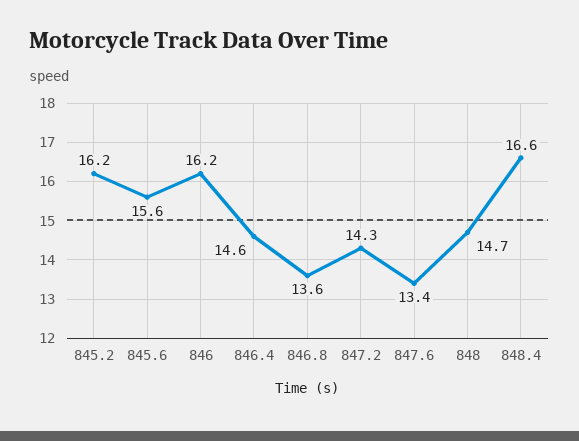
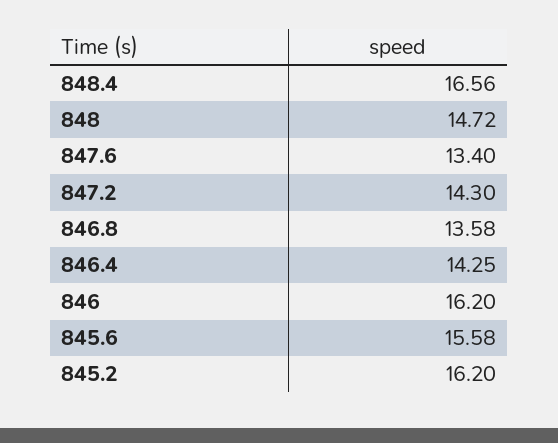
  {
    "845.2": 16.2,
    "845.6": 15.58,
    "846": 16.2,
-   "846.4": 14.6,
+   "846.4": 14.25,
    "846.8": 13.58,
    "847.2": 14.3,
    "847.6": 13.4,
    "848": 14.72,
    "848.4": 16.56
  }

